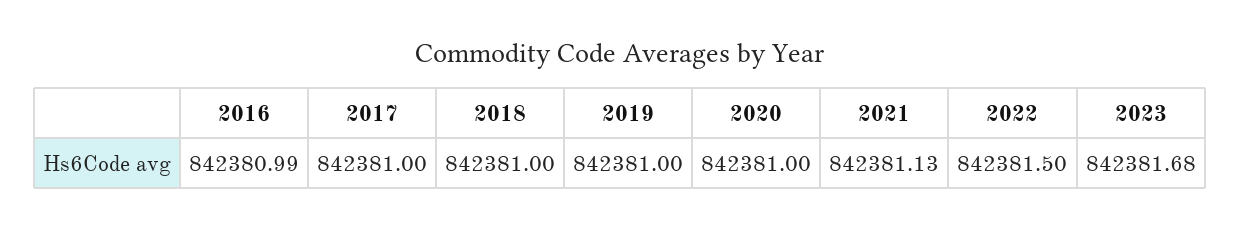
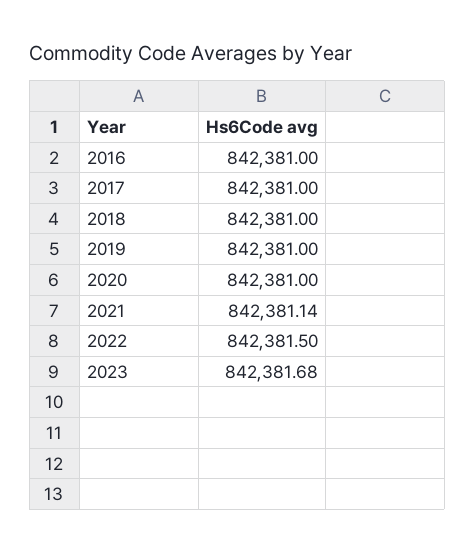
  {
-   "2016": 842380.99,
+   "2016": 842381,
    "2017": 842381,
    "2018": 842381,
    "2019": 842381,
    "2020": 842381,
-   "2021": 842381.13,
+   "2021": 842381.14,
    "2022": 842381.5,
    "2023": 842381.68
  }

